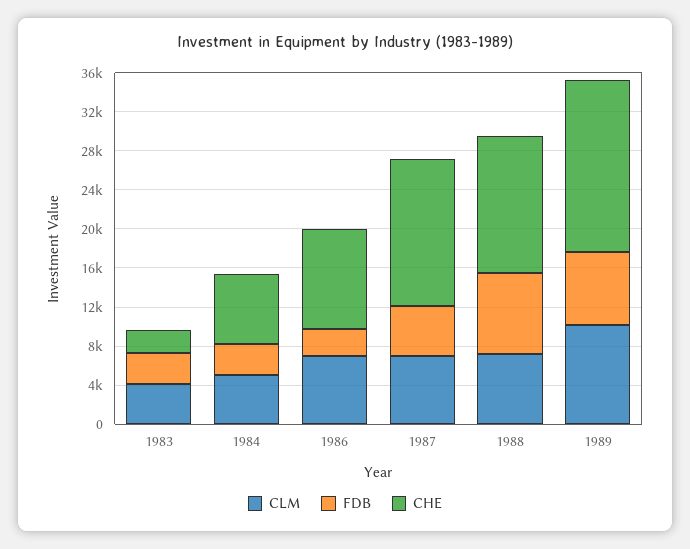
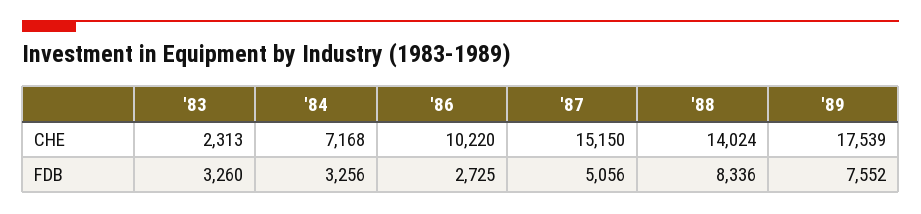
  {
-   "CLM": {
-     "1983": 4000,
-     "1984": 5000,
-     "1986": 7000,
-     "1987": 7000,
-     "1988": 7000,
-     "1989": 10000
-   },
    "FDB": {
      "1983": 3260,
      "1984": 3256,
      "1986": 2725,
      "1987": 5056,
      "1988": 8336,
      "1989": 7552
    },
    "CHE": {
      "1983": 2313,
      "1984": 7168,
      "1986": 10220,
      "1987": 15150,
      "1988": 14024,
      "1989": 17539
    }
  }

